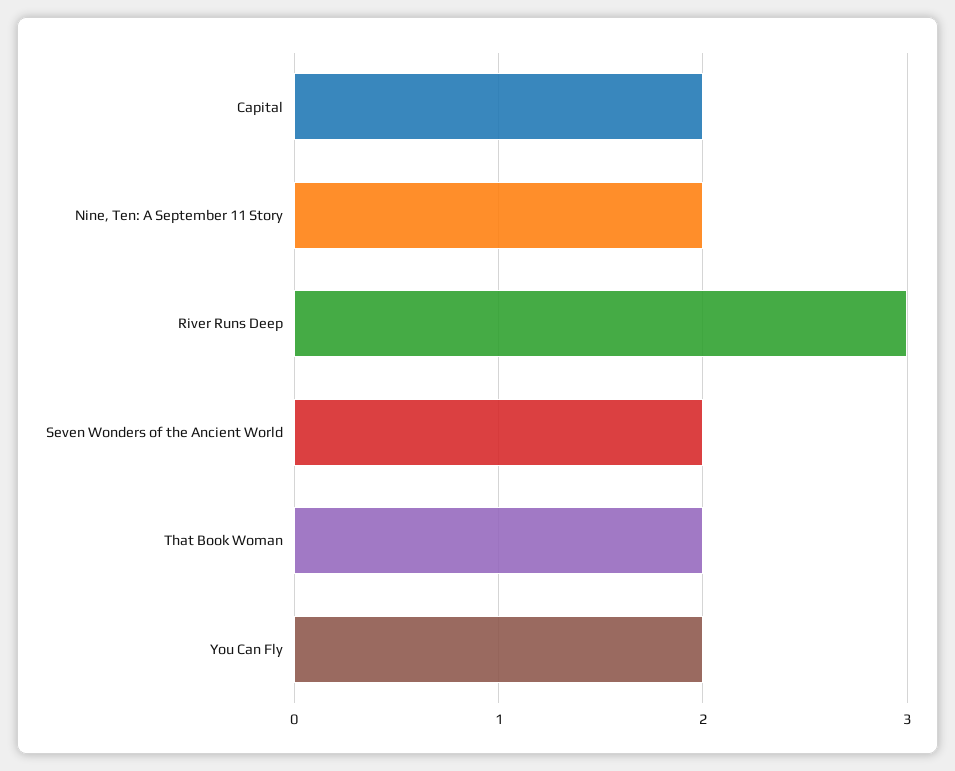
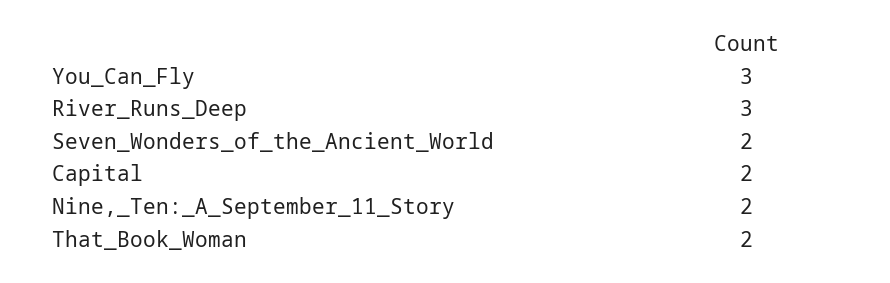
  {
    "Capital": 2,
    "Nine, Ten: A September 11 Story": 2,
    "River Runs Deep": 3,
    "Seven Wonders of the Ancient World": 2,
    "That Book Woman": 2,
-   "You Can Fly": 2
+   "You Can Fly": 3
  }

